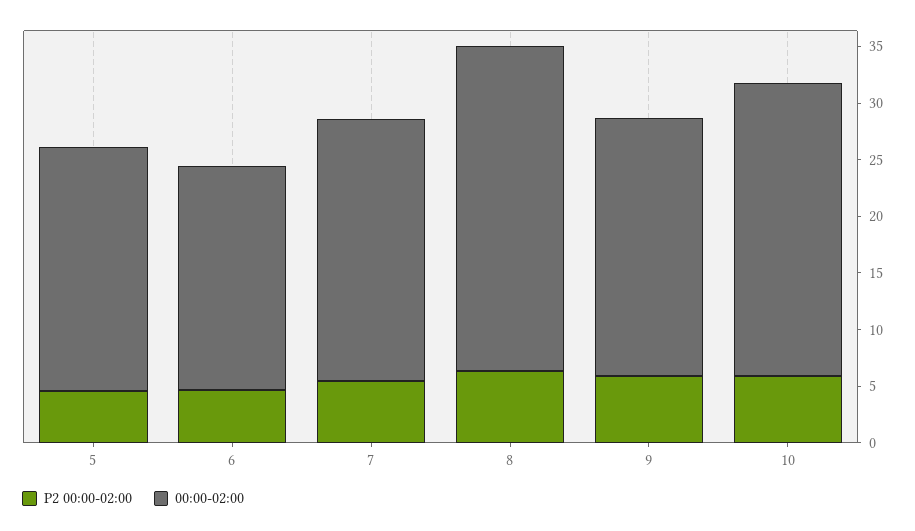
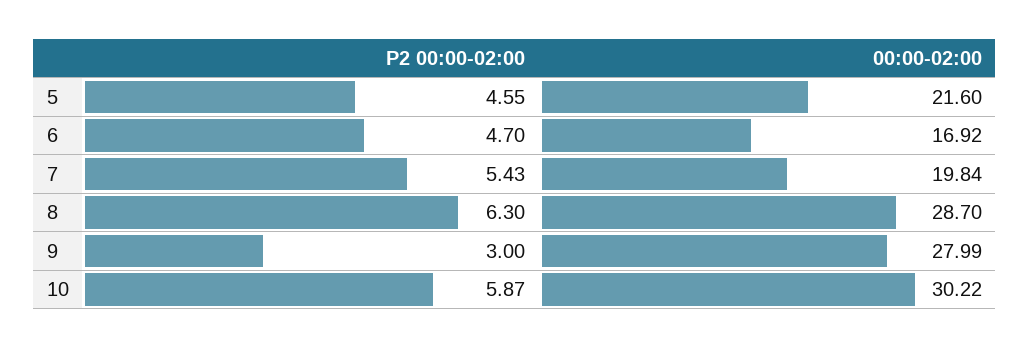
  {
    "P2 00:00-02:00": {
      "5": 4.55,
      "6": 4.7,
      "7": 5.43,
      "8": 6.3,
-     "9": 6,
+     "9": 3,
      "10": 5.87
    },
    "00:00-02:00": {
      "5": 21.6,
-     "6": 20,
+     "6": 16.92,
-     "7": 23,
+     "7": 19.84,
      "8": 28.7,
-     "9": 23,
+     "9": 27.99,
-     "10": 26
+     "10": 30.22
    }
  }

